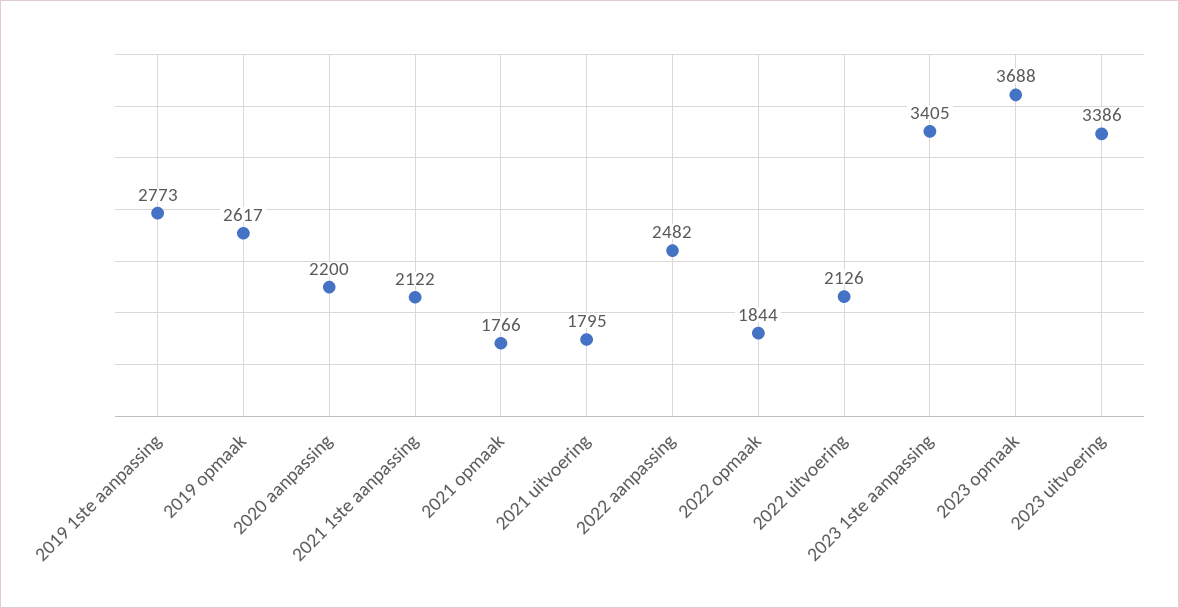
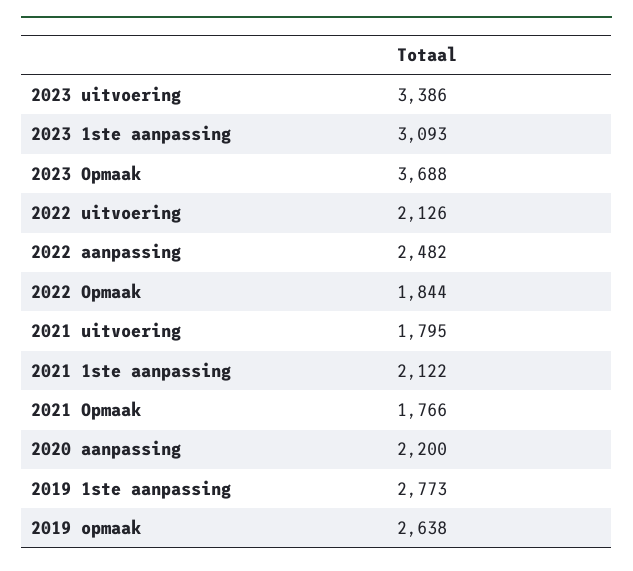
  {
    "2019 1ste aanpassing": 2773,
-   "2019 opmaak": 2617,
+   "2019 opmaak": 2638,
    "2020 aanpassing": 2200,
    "2021 1ste aanpassing": 2122,
    "2021 opmaak": 1766,
    "2021 uitvoering": 1795,
    "2022 aanpassing": 2482,
    "2022 opmaak": 1844,
    "2022 uitvoering": 2126,
-   "2023 1ste aanpassing": 3405,
+   "2023 1ste aanpassing": 3093,
    "2023 opmaak": 3688,
    "2023 uitvoering": 3386
  }

